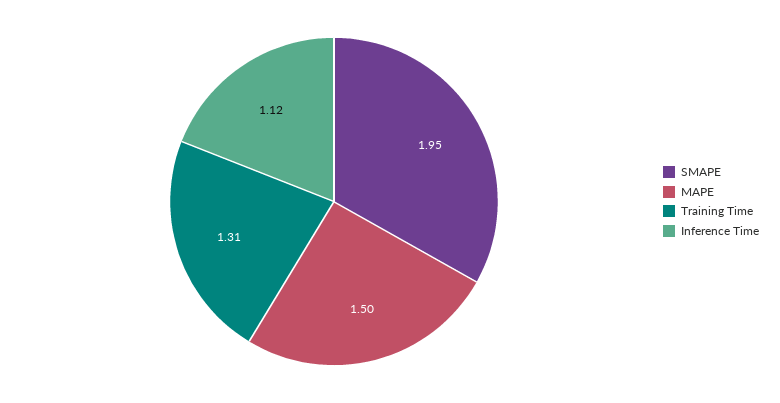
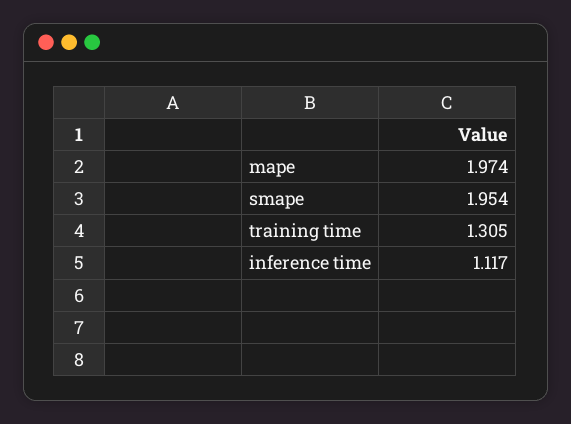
  {
    "SMAPE": 1.954,
-   "MAPE": 1.5,
+   "MAPE": 1.974,
    "Training Time": 1.305,
    "Inference Time": 1.117
  }

